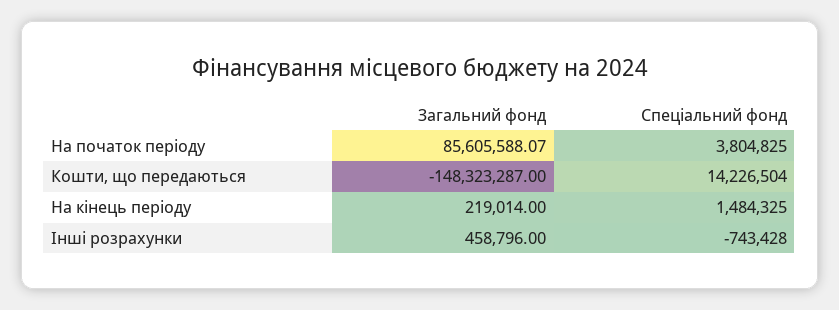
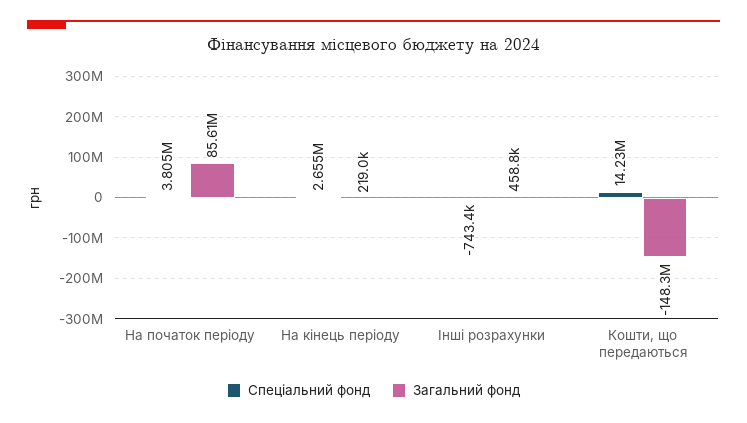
  {
    "Загальний фонд": {
      "На початок періоду": 85605588.07,
      "Кошти, що передаються": -148323287,
      "На кінець періоду": 219014,
      "Інші розрахунки": 458796
    },
    "Спеціальний фонд": {
      "На початок періоду": 3804825,
      "Кошти, що передаються": 14226504,
-     "На кінець періоду": 1484325,
+     "На кінець періоду": 2655000,
      "Інші розрахунки": -743428
    }
  }

